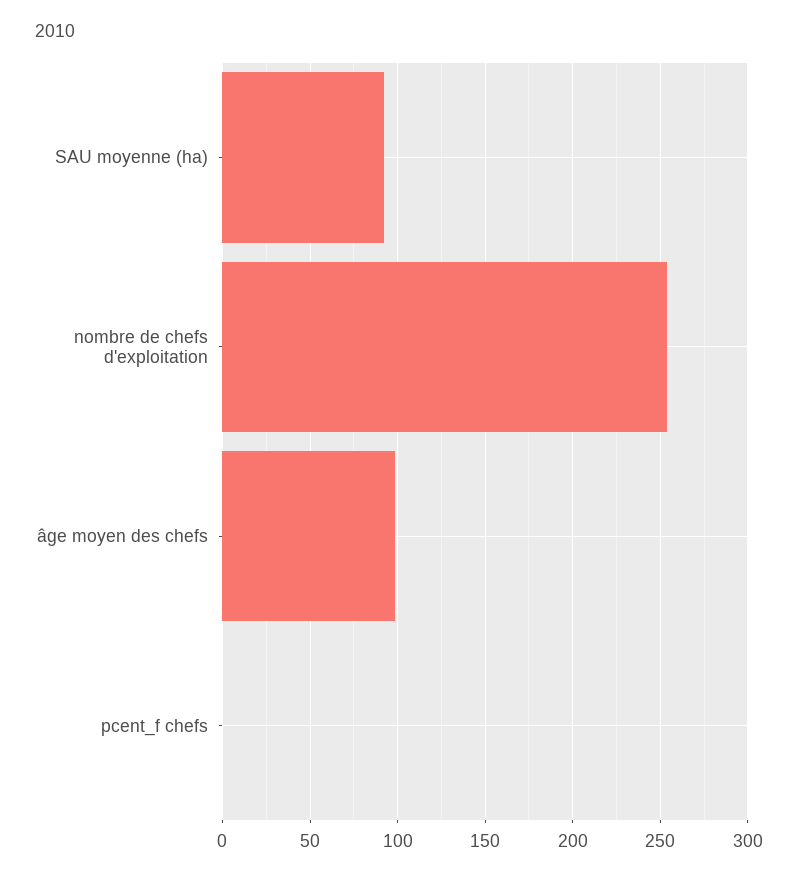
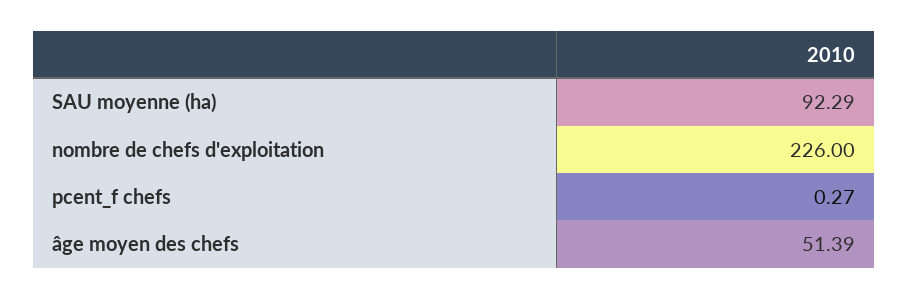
  {
    "SAU moyenne (ha)": 92.29,
-   "nombre de chefs d'exploitation": 255,
+   "nombre de chefs d'exploitation": 226,
-   "âge moyen des chefs": 100,
+   "âge moyen des chefs": 51.39,
    "pcent_f chefs": 0.27
  }

